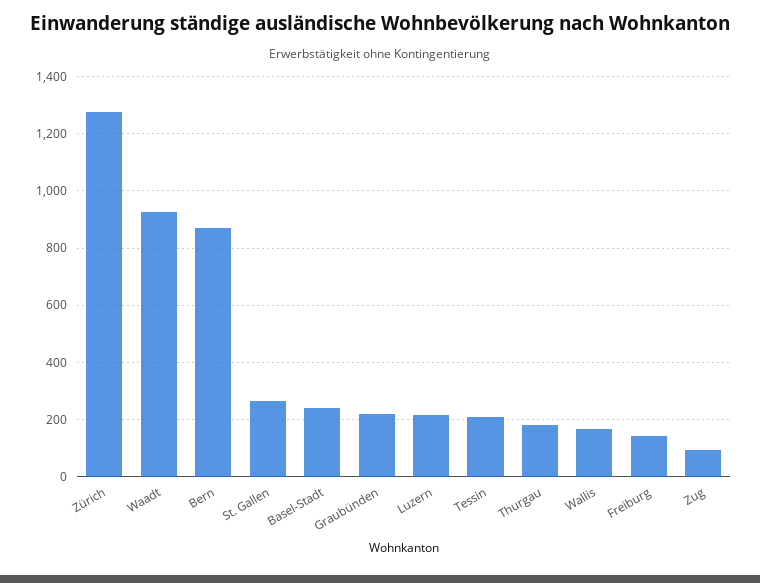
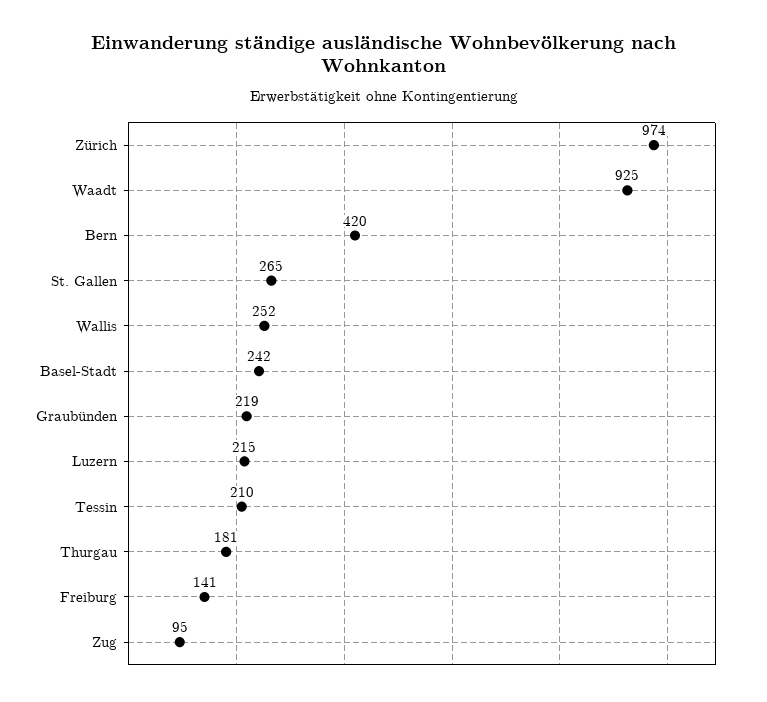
  {
-   "Zürich": 1275,
+   "Zürich": 974,
    "Waadt": 925,
-   "Bern": 875,
+   "Bern": 420,
    "St. Gallen": 265,
    "Basel-Stadt": 242,
    "Graubünden": 219,
    "Luzern": 215,
    "Tessin": 210,
    "Thurgau": 181,
-   "Wallis": 175,
+   "Wallis": 252,
    "Freiburg": 141,
    "Zug": 95
  }

